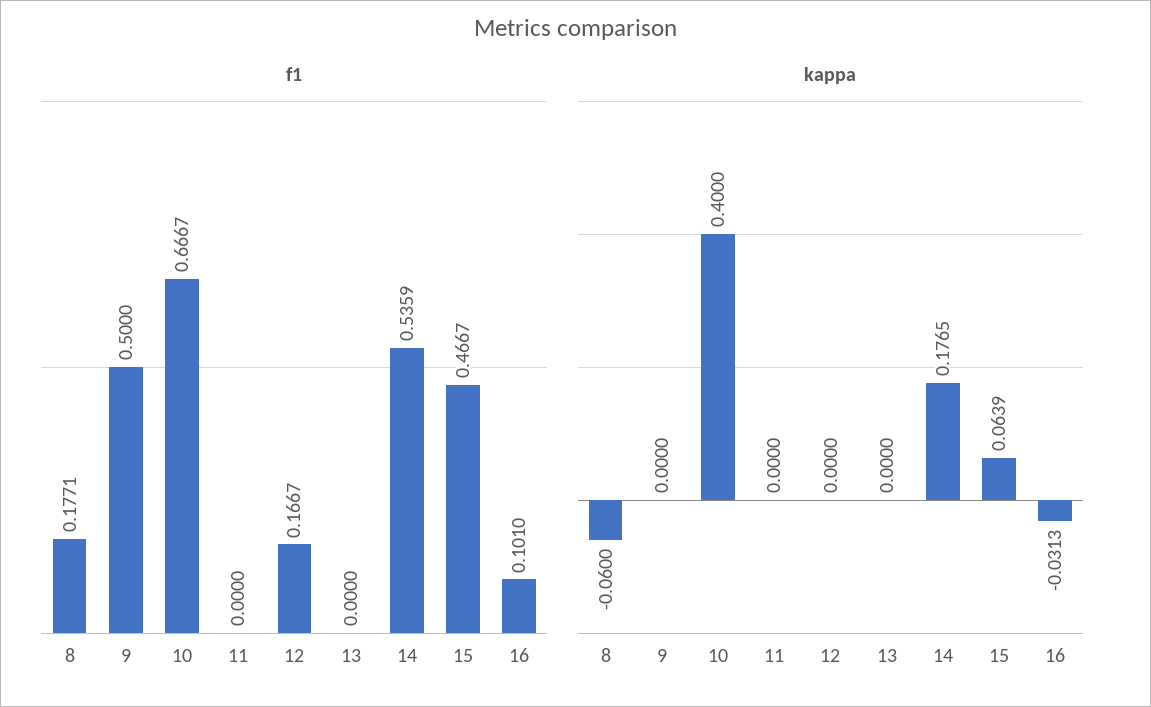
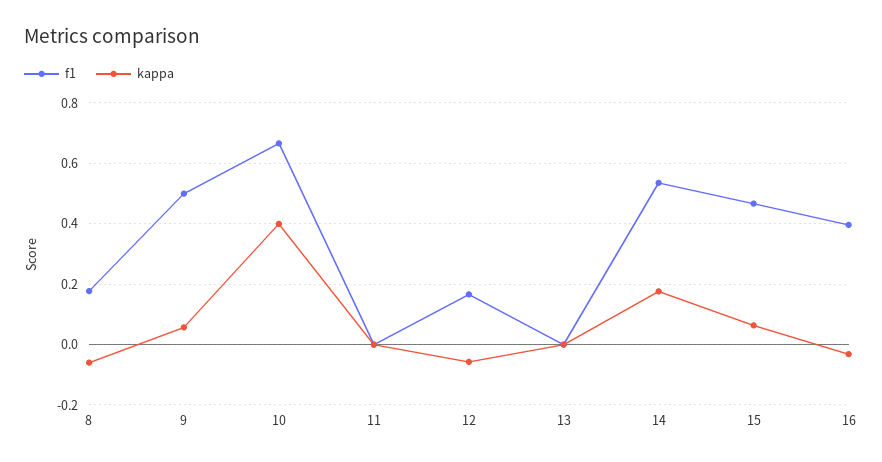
  {
    "f1": {
      "8": 0.1771,
      "9": 0.5,
      "10": 0.6667,
      "11": 0,
      "12": 0.1667,
      "13": 0,
      "14": 0.5359,
      "15": 0.4667,
-     "16": 0.101
+     "16": 0.4
    },
    "kappa": {
      "8": -0.06,
-     "9": 0,
+     "9": 0.06,
      "10": 0.4,
      "11": 0,
-     "12": 0,
+     "12": -0.06,
      "13": 0,
      "14": 0.1765,
      "15": 0.0639,
      "16": -0.0313
    }
  }

